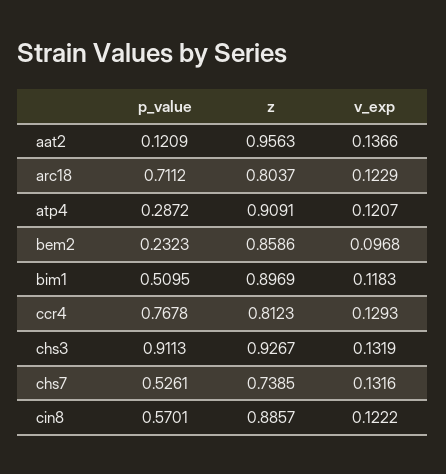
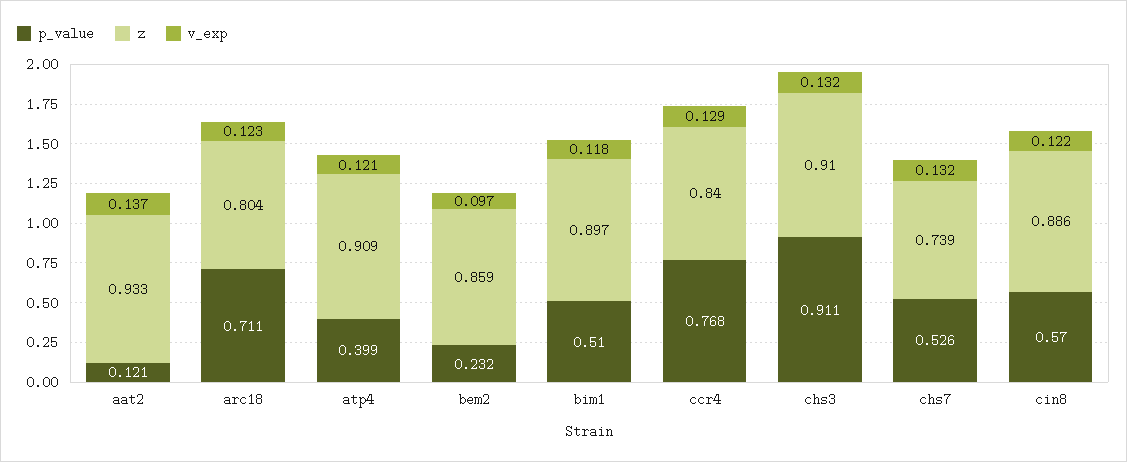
  {
    "p_value": {
      "aat2": 0.1209,
      "arc18": 0.7112,
-     "atp4": 0.2872,
+     "atp4": 0.399,
      "bem2": 0.2323,
      "bim1": 0.5095,
      "ccr4": 0.7678,
      "chs3": 0.9113,
      "chs7": 0.5261,
      "cin8": 0.5701
    },
    "z": {
-     "aat2": 0.9563,
+     "aat2": 0.933,
      "arc18": 0.8037,
      "atp4": 0.9091,
      "bem2": 0.8586,
      "bim1": 0.8969,
-     "ccr4": 0.8123,
+     "ccr4": 0.84,
-     "chs3": 0.9267,
+     "chs3": 0.91,
      "chs7": 0.7385,
      "cin8": 0.8857
    },
    "v_exp": {
      "aat2": 0.1366,
      "arc18": 0.1229,
      "atp4": 0.1207,
      "bem2": 0.0968,
      "bim1": 0.1183,
      "ccr4": 0.1293,
      "chs3": 0.1319,
      "chs7": 0.1316,
      "cin8": 0.1222
    }
  }

